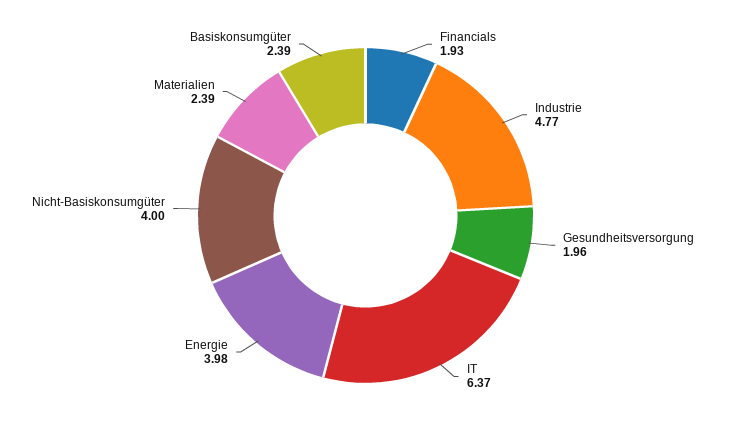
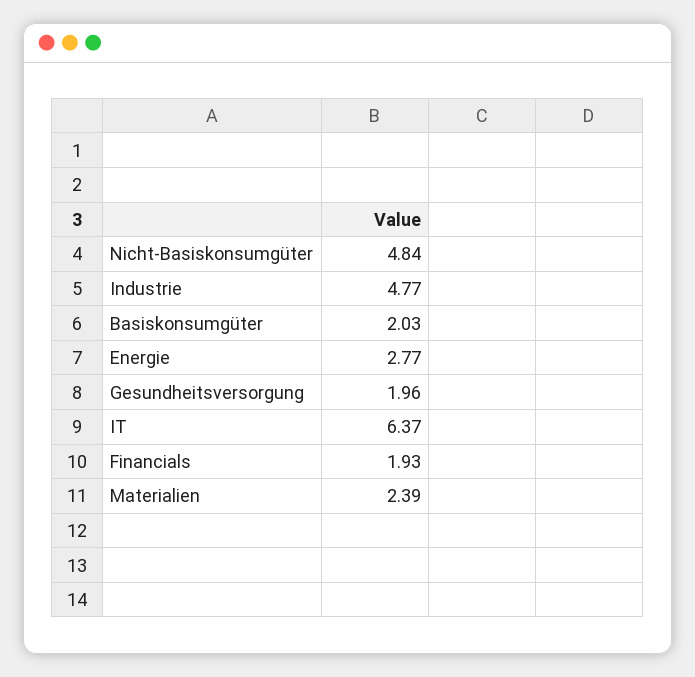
  {
    "Financials": 1.93,
    "Industrie": 4.77,
    "Gesundheitsversorgung": 1.96,
    "IT": 6.37,
-   "Energie": 3.98,
+   "Energie": 2.77,
-   "Nicht-Basiskonsumgüter": 4,
+   "Nicht-Basiskonsumgüter": 4.84,
    "Materialien": 2.39,
-   "Basiskonsumgüter": 2.39
+   "Basiskonsumgüter": 2.03
  }

